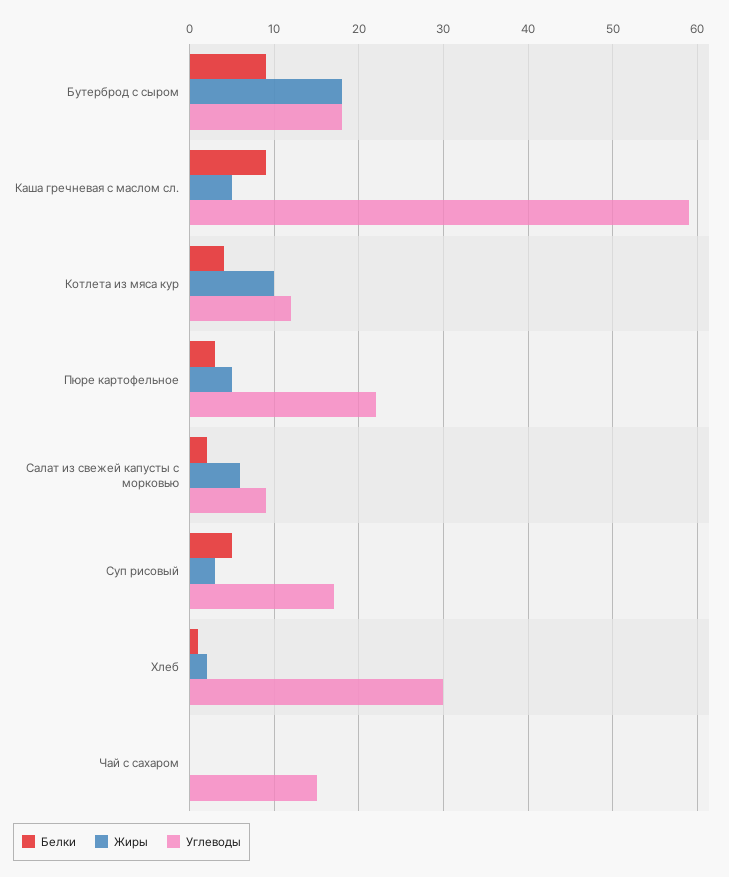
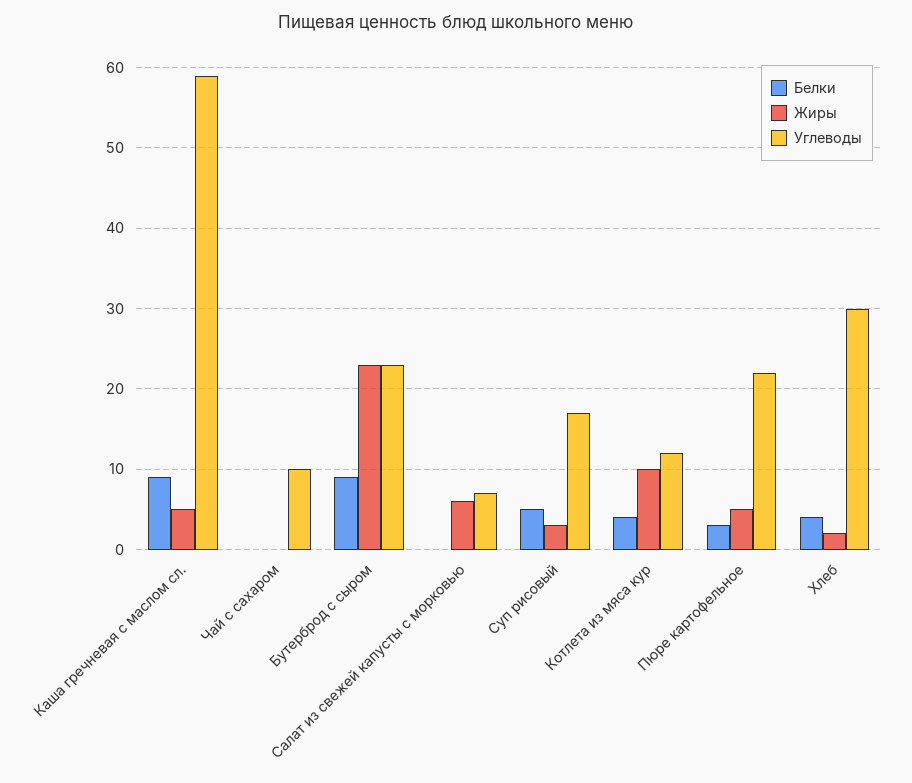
  {
    "Белки": {
      "Бутерброд с сыром": 9,
      "Каша гречневая с маслом сл.": 9,
      "Котлета из мяса кур": 4,
      "Пюре картофельное": 3,
-     "Салат из свежей капусты с морковью": 2,
+     "Салат из свежей капусты с морковью": 0,
      "Суп рисовый": 5,
-     "Хлеб": 1,
+     "Хлеб": 4,
      "Чай с сахаром": 0
    },
    "Жиры": {
-     "Бутерброд с сыром": 18,
+     "Бутерброд с сыром": 23,
      "Каша гречневая с маслом сл.": 5,
      "Котлета из мяса кур": 10,
      "Пюре картофельное": 5,
      "Салат из свежей капусты с морковью": 6,
      "Суп рисовый": 3,
      "Хлеб": 2,
      "Чай с сахаром": 0
    },
    "Углеводы": {
-     "Бутерброд с сыром": 18,
+     "Бутерброд с сыром": 23,
      "Каша гречневая с маслом сл.": 59,
      "Котлета из мяса кур": 12,
      "Пюре картофельное": 22,
-     "Салат из свежей капусты с морковью": 9,
+     "Салат из свежей капусты с морковью": 7,
      "Суп рисовый": 17,
      "Хлеб": 30,
-     "Чай с сахаром": 15
+     "Чай с сахаром": 10
    }
  }

